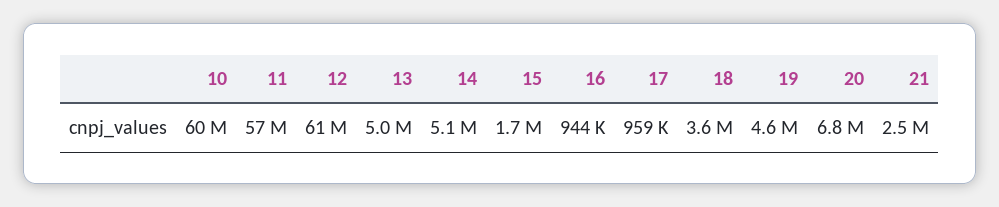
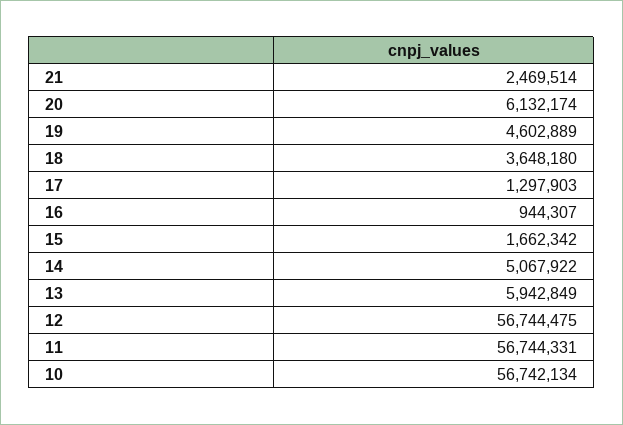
  {
-   "10": 60000000,
+   "10": 56742134,
    "11": 56744331,
-   "12": 61000000,
+   "12": 56744475,
-   "13": 5000000,
+   "13": 5942849,
    "14": 5067922,
    "15": 1662342,
    "16": 944307,
-   "17": 959000,
+   "17": 1297903,
    "18": 3648180,
    "19": 4602889,
-   "20": 6800000,
+   "20": 6132174,
    "21": 2469514
  }

